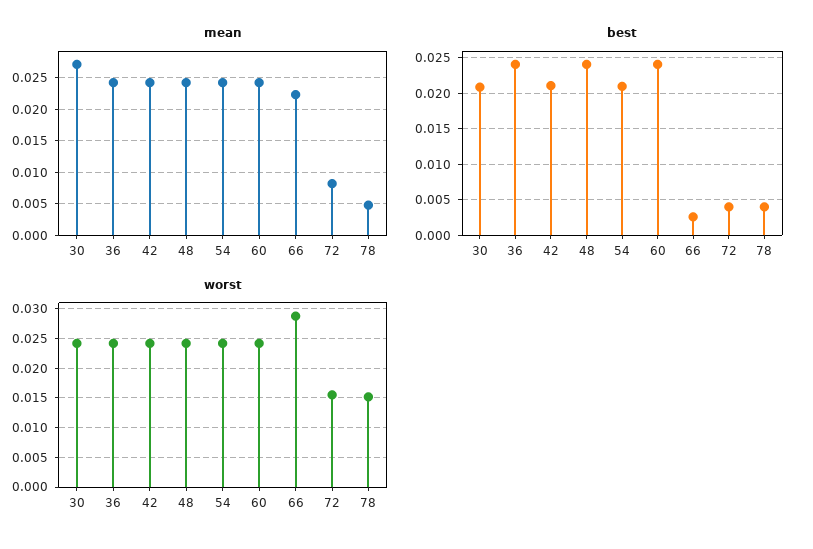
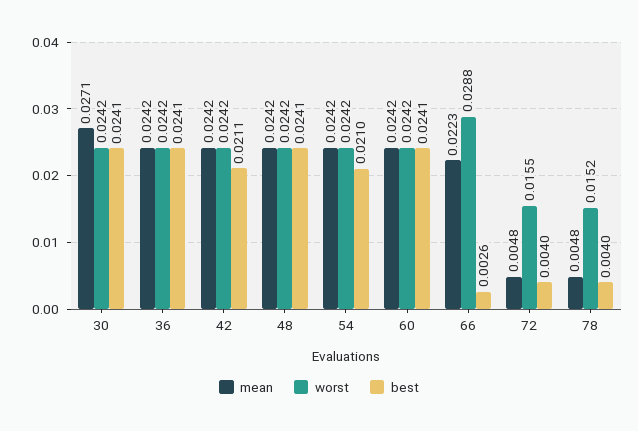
  {
    "mean": {
      "30": 0.0271,
      "36": 0.0242,
      "42": 0.0242,
      "48": 0.0242,
      "54": 0.0242,
      "60": 0.0242,
      "66": 0.0223,
-     "72": 0.008,
+     "72": 0.0048,
      "78": 0.0048
    },
    "best": {
-     "30": 0.021,
+     "30": 0.0241,
      "36": 0.0241,
      "42": 0.0211,
      "48": 0.0241,
      "54": 0.021,
      "60": 0.0241,
      "66": 0.0026,
      "72": 0.004,
      "78": 0.004
    },
    "worst": {
      "30": 0.0242,
      "36": 0.0242,
      "42": 0.0242,
      "48": 0.0242,
      "54": 0.0242,
      "60": 0.0242,
      "66": 0.0288,
      "72": 0.0155,
      "78": 0.0152
    }
  }

